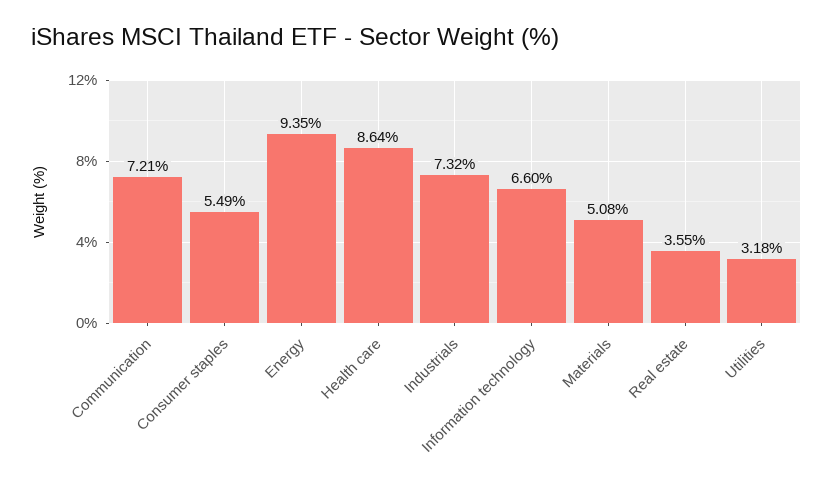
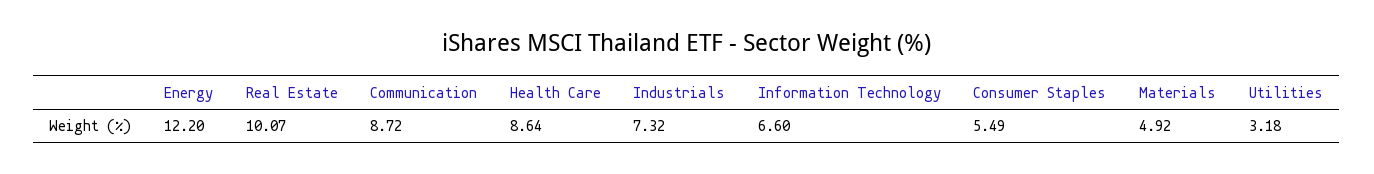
  {
-   "Communication": 7.21,
+   "Communication": 8.72,
    "Consumer staples": 5.49,
-   "Energy": 9.35,
+   "Energy": 12.2,
    "Health care": 8.64,
    "Industrials": 7.32,
    "Information technology": 6.6,
-   "Materials": 5.08,
+   "Materials": 4.92,
-   "Real estate": 3.55,
+   "Real estate": 10.07,
    "Utilities": 3.18
  }

